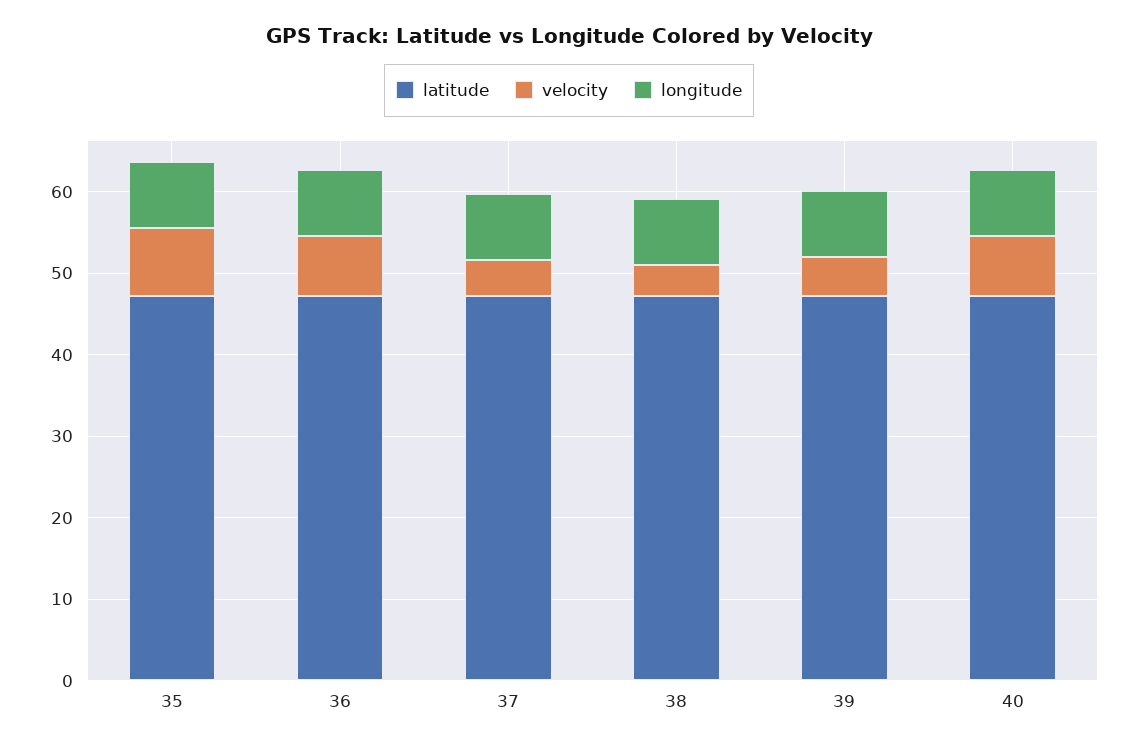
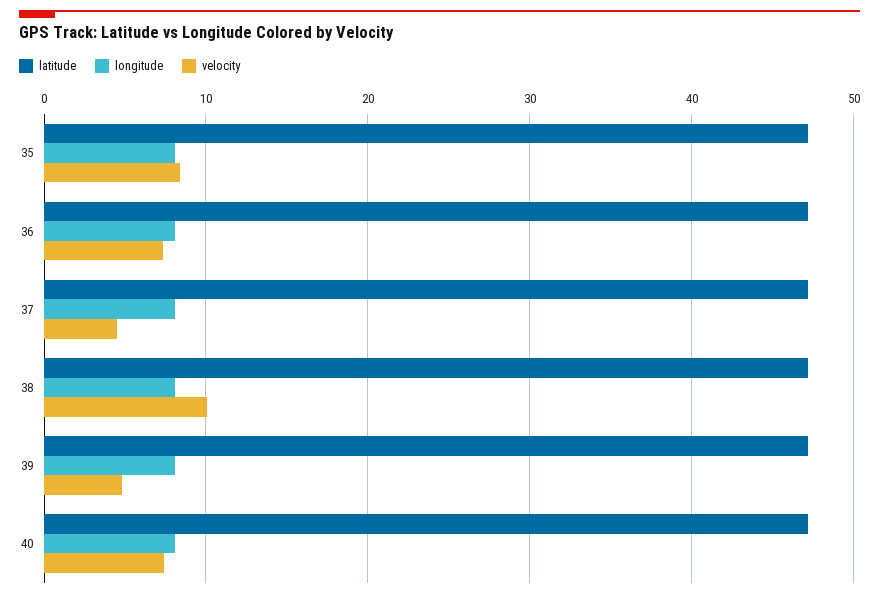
  {
    "latitude": {
      "35": 47,
      "36": 47,
      "37": 47,
      "38": 47,
      "39": 47,
      "40": 47
    },
    "velocity": {
      "35": 8,
      "36": 7,
      "37": 4,
-     "38": 4,
+     "38": 10,
      "39": 5,
      "40": 7
    },
    "longitude": {
      "35": 8,
      "36": 8,
      "37": 8,
      "38": 8,
      "39": 8,
      "40": 8
    }
  }

